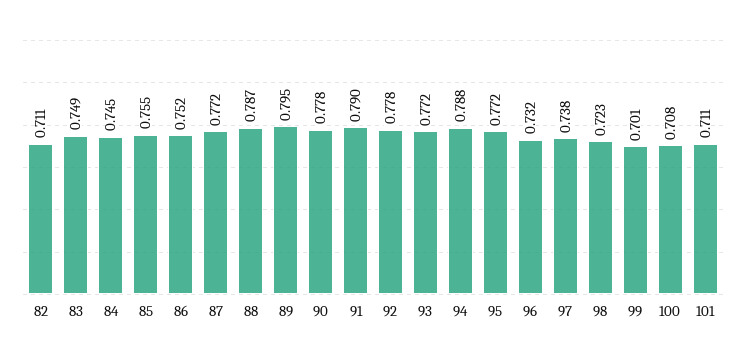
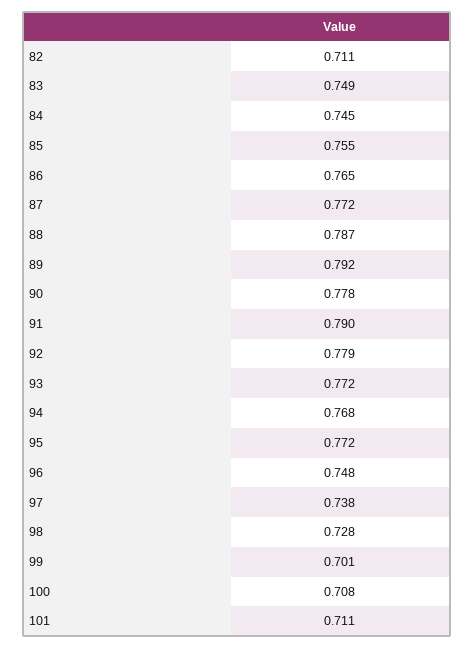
  {
    "82": 0.711,
    "83": 0.749,
    "84": 0.745,
    "85": 0.755,
-   "86": 0.752,
+   "86": 0.765,
    "87": 0.772,
    "88": 0.787,
-   "89": 0.795,
+   "89": 0.792,
    "90": 0.778,
    "91": 0.79,
-   "92": 0.778,
+   "92": 0.779,
    "93": 0.772,
-   "94": 0.788,
+   "94": 0.768,
    "95": 0.772,
-   "96": 0.732,
+   "96": 0.748,
    "97": 0.738,
-   "98": 0.723,
+   "98": 0.728,
    "99": 0.701,
    "100": 0.708,
    "101": 0.711
  }

